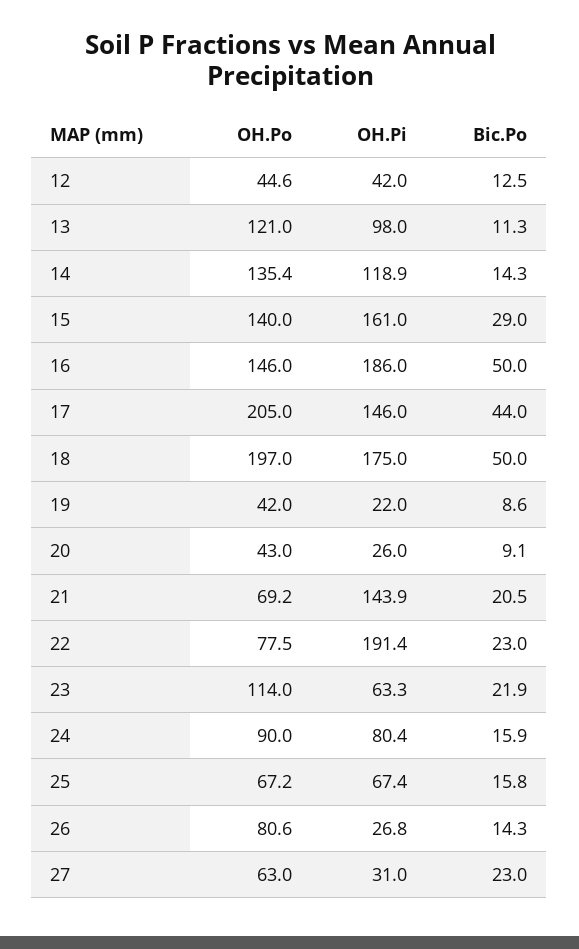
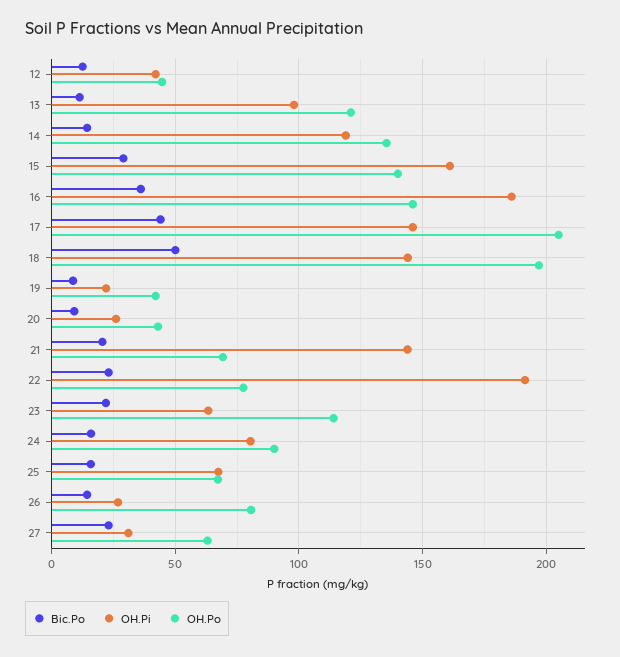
  {
    "OH.Po": {
      "12": 44.6,
      "13": 121,
      "14": 135.4,
      "15": 140,
      "16": 146,
      "17": 205,
      "18": 197,
      "19": 42,
      "20": 43,
      "21": 69.2,
      "22": 77.5,
      "23": 114,
      "24": 90,
      "25": 67.2,
      "26": 80.6,
      "27": 63
    },
    "OH.Pi": {
      "12": 42,
      "13": 98,
      "14": 118.9,
      "15": 161,
      "16": 186,
      "17": 146,
-     "18": 175,
+     "18": 145,
      "19": 22,
      "20": 26,
      "21": 143.9,
      "22": 191.4,
      "23": 63.3,
      "24": 80.4,
      "25": 67.4,
      "26": 26.8,
      "27": 31
    },
    "Bic.Po": {
      "12": 12.5,
      "13": 11.3,
      "14": 14.3,
      "15": 29,
-     "16": 50,
+     "16": 35,
      "17": 44,
      "18": 50,
      "19": 8.6,
      "20": 9.1,
      "21": 20.5,
      "22": 23,
      "23": 21.9,
      "24": 15.9,
      "25": 15.8,
      "26": 14.3,
      "27": 23
    }
  }

